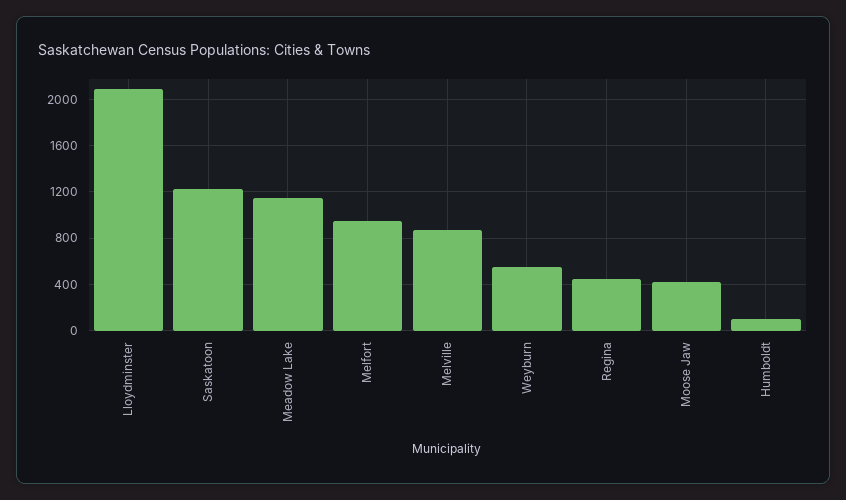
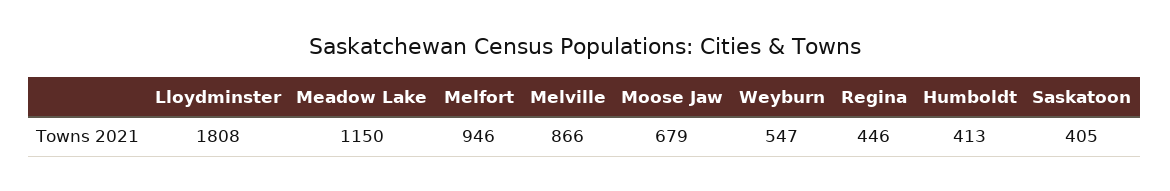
  {
-   "Lloydminster": 2100,
+   "Lloydminster": 1808,
-   "Saskatoon": 1200,
+   "Saskatoon": 405,
    "Meadow Lake": 1150,
    "Melfort": 946,
    "Melville": 866,
    "Weyburn": 547,
    "Regina": 446,
-   "Moose Jaw": 400,
+   "Moose Jaw": 679,
-   "Humboldt": 100
+   "Humboldt": 413
  }

